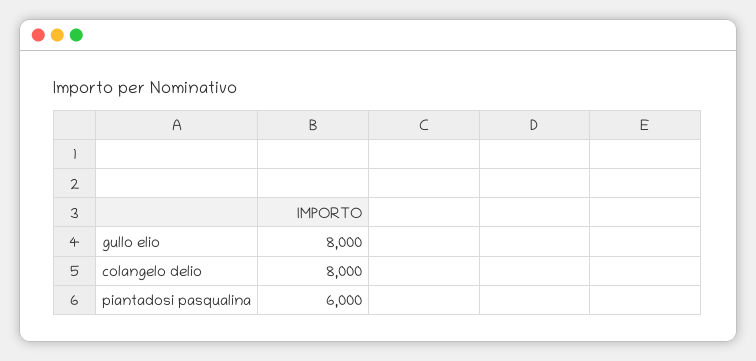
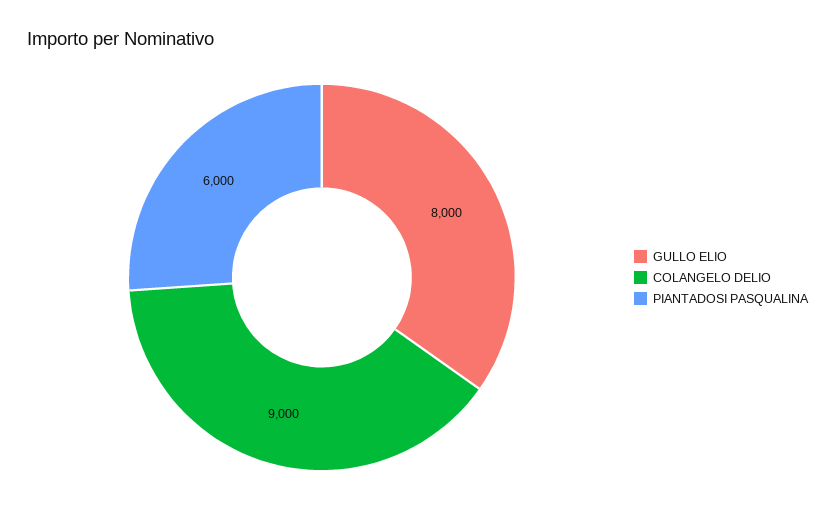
  {
    "gullo elio": 8000,
-   "colangelo delio": 8000,
+   "colangelo delio": 9000,
    "piantadosi pasqualina": 6000
  }

